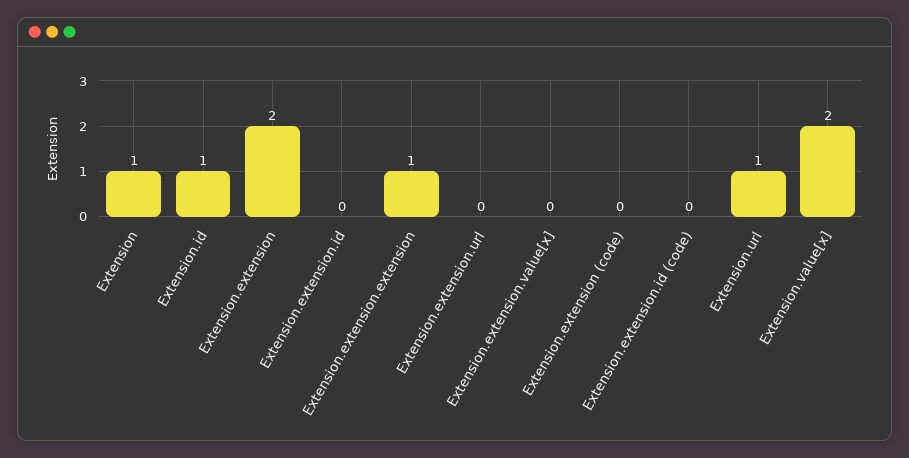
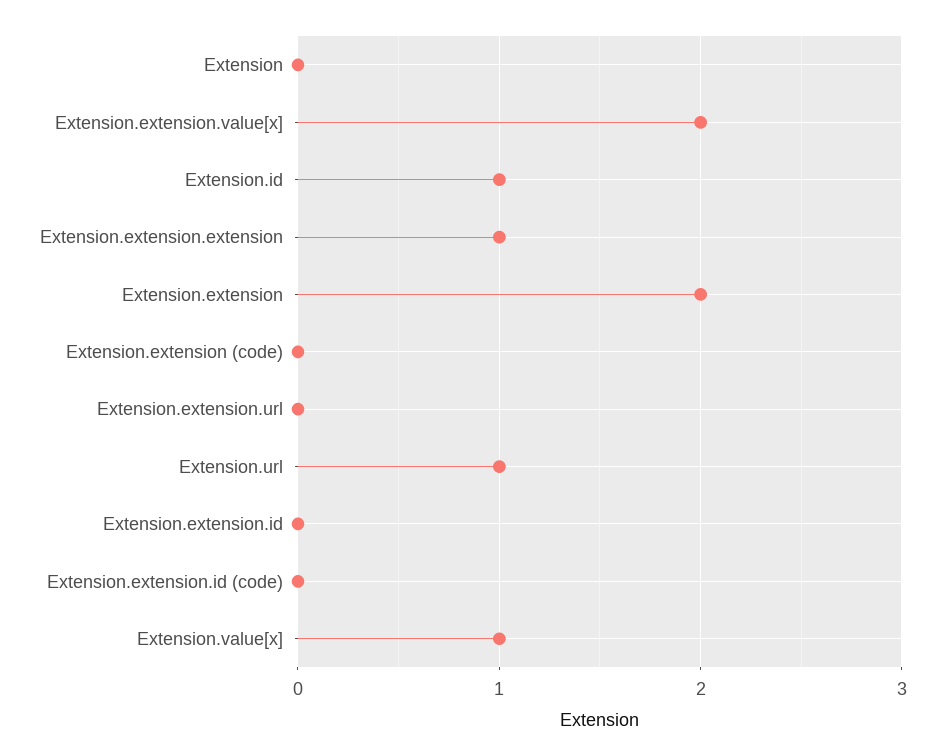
  {
-   "Extension": 1,
+   "Extension": 0,
    "Extension.id": 1,
    "Extension.extension": 2,
    "Extension.extension.id": 0,
    "Extension.extension.extension": 1,
    "Extension.extension.url": 0,
-   "Extension.extension.value[x]": 0,
+   "Extension.extension.value[x]": 2,
    "Extension.extension (code)": 0,
    "Extension.extension.id (code)": 0,
    "Extension.url": 1,
-   "Extension.value[x]": 2
+   "Extension.value[x]": 1
  }

